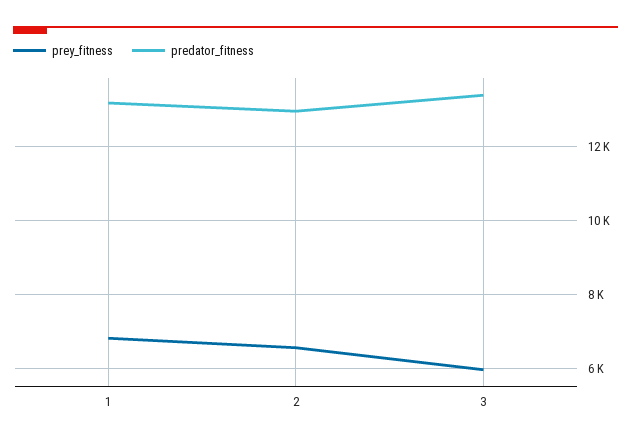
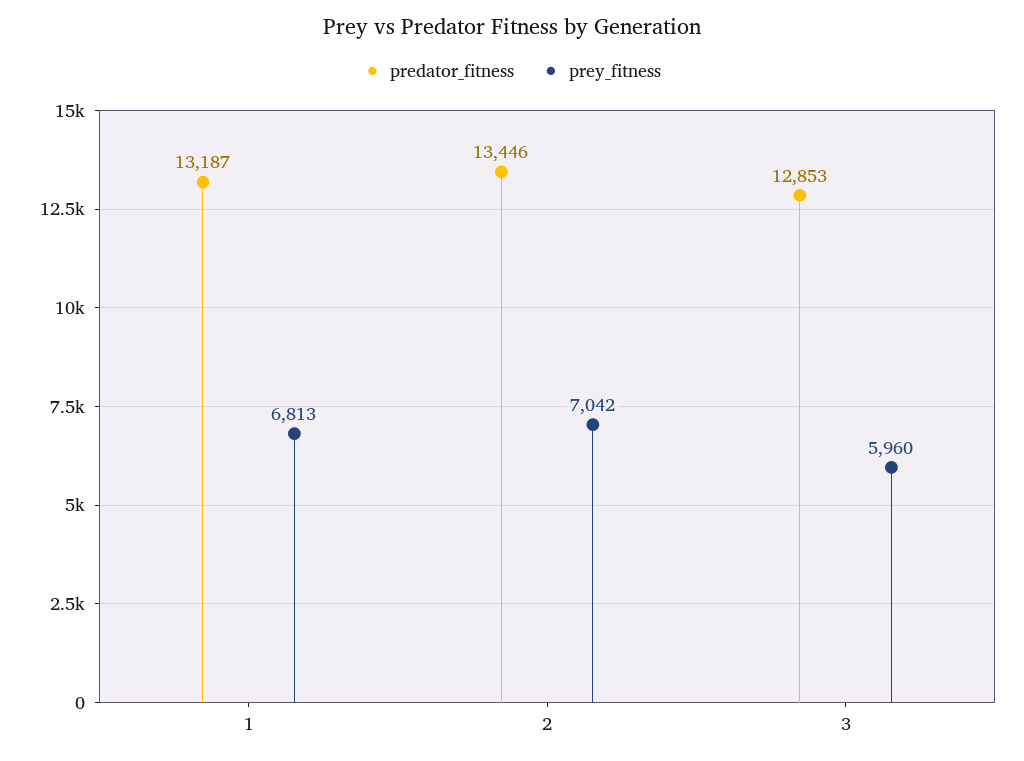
  {
    "prey_fitness": {
      "1": 6813,
-     "2": 6600,
+     "2": 7042,
      "3": 5960
    },
    "predator_fitness": {
      "1": 13187,
-     "2": 13000,
+     "2": 13446,
-     "3": 13400
+     "3": 12853
    }
  }

